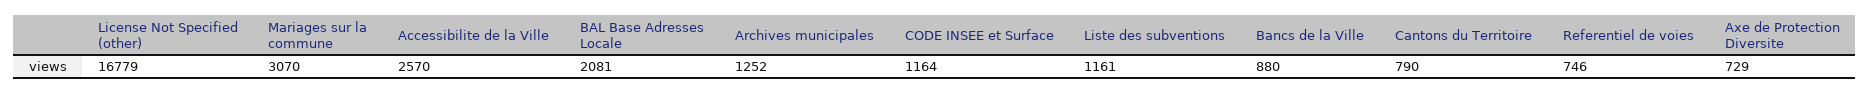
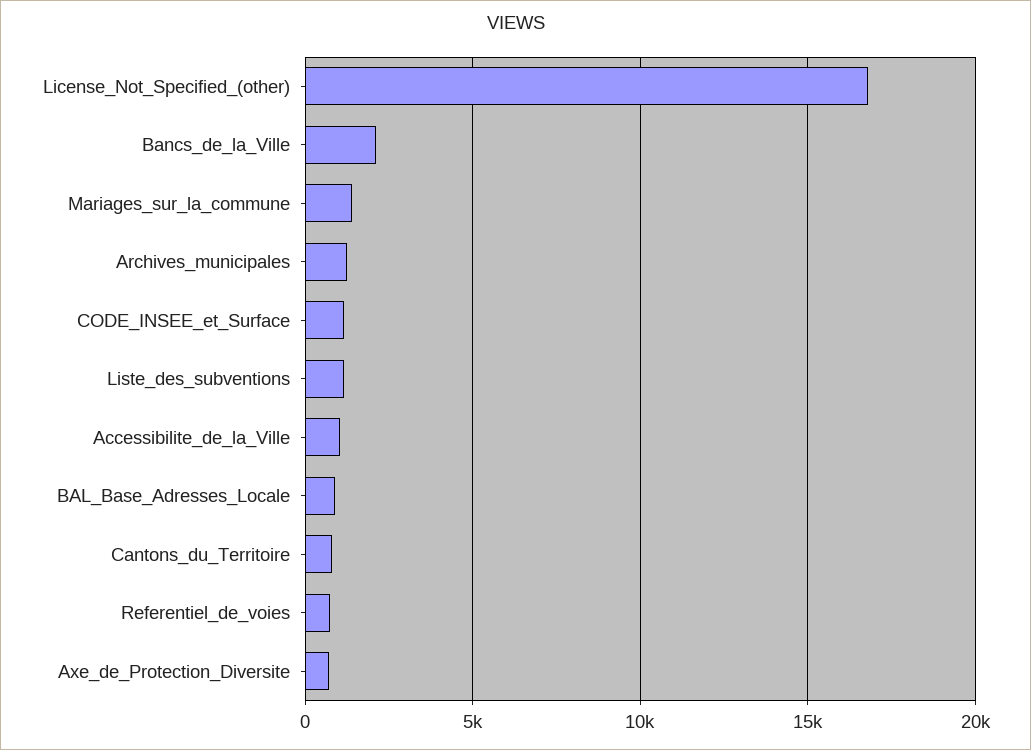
  {
    "License Not Specified (other)": 16779,
-   "Mariages sur la commune": 3070,
+   "Mariages sur la commune": 1500,
-   "Accessibilite de la Ville": 2570,
+   "Accessibilite de la Ville": 1000,
-   "BAL Base Adresses Locale": 2081,
+   "BAL Base Adresses Locale": 1000,
    "Archives municipales": 1252,
    "CODE INSEE et Surface": 1164,
    "Liste des subventions": 1161,
-   "Bancs de la Ville": 880,
+   "Bancs de la Ville": 2000,
    "Cantons du Territoire": 790,
    "Referentiel de voies": 746,
    "Axe de Protection Diversite": 729
  }

